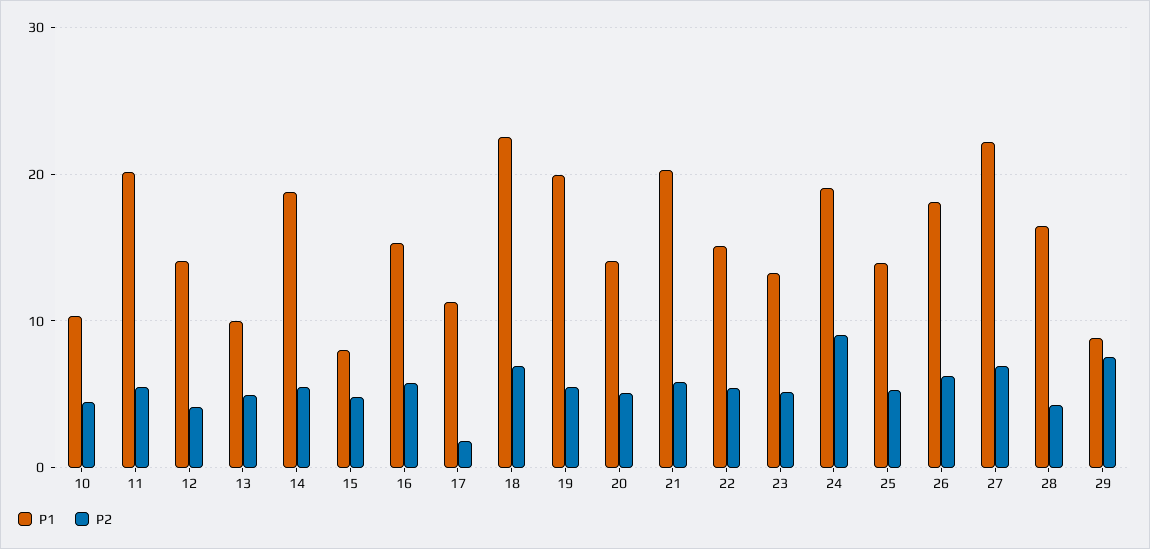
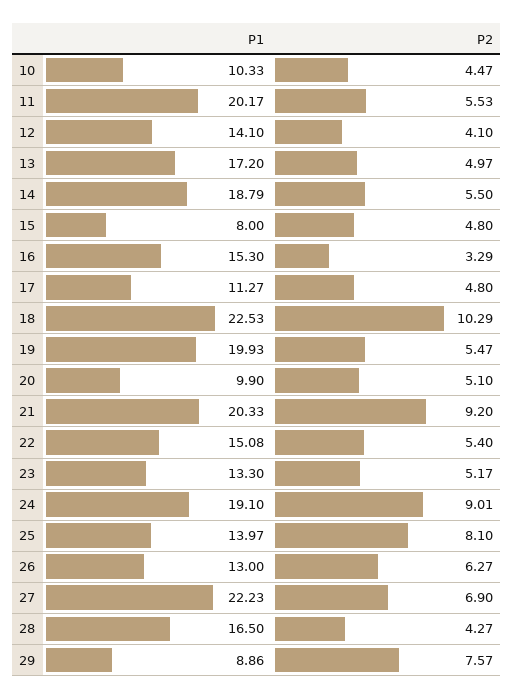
  {
    "P1": {
      "10": 10.33,
      "11": 20.17,
      "12": 14.1,
-     "13": 10,
+     "13": 17.2,
      "14": 18.79,
      "15": 8,
      "16": 15.3,
      "17": 11.27,
      "18": 22.53,
      "19": 19.93,
-     "20": 14,
+     "20": 9.9,
      "21": 20.33,
      "22": 15.08,
      "23": 13.3,
      "24": 19.1,
      "25": 13.97,
-     "26": 18,
+     "26": 13,
      "27": 22.23,
      "28": 16.5,
      "29": 8.86
    },
    "P2": {
      "10": 4.47,
      "11": 5.53,
      "12": 4.1,
      "13": 4.97,
      "14": 5.5,
      "15": 4.8,
-     "16": 6,
+     "16": 3.29,
-     "17": 2,
+     "17": 4.8,
-     "18": 7,
+     "18": 10.29,
      "19": 5.47,
      "20": 5.1,
-     "21": 6,
+     "21": 9.2,
      "22": 5.4,
      "23": 5.17,
      "24": 9.01,
-     "25": 5,
+     "25": 8.1,
      "26": 6.27,
      "27": 6.9,
      "28": 4.27,
      "29": 7.57
    }
  }

